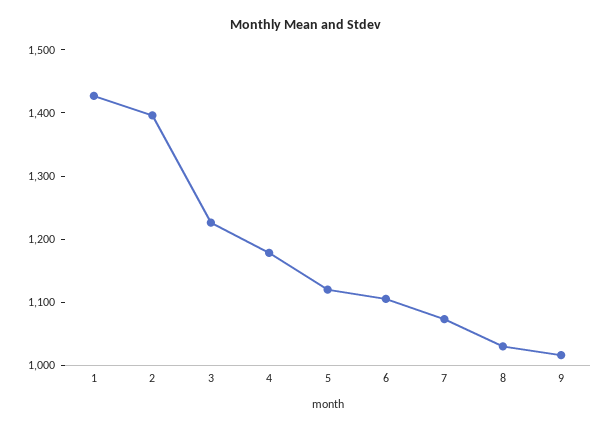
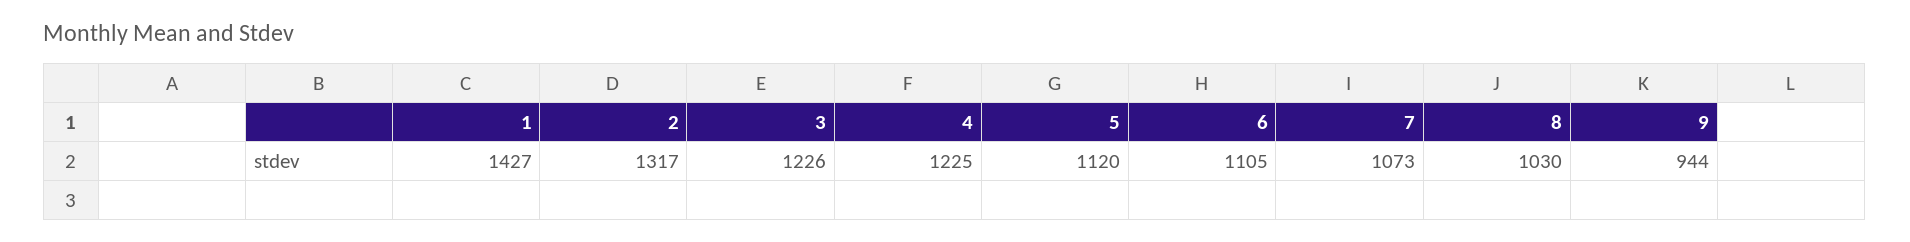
  {
    "1": 1427,
-   "2": 1400,
+   "2": 1317,
    "3": 1226,
-   "4": 1180,
+   "4": 1225,
    "5": 1120,
    "6": 1105,
    "7": 1073,
    "8": 1030,
-   "9": 1020
+   "9": 944
  }

